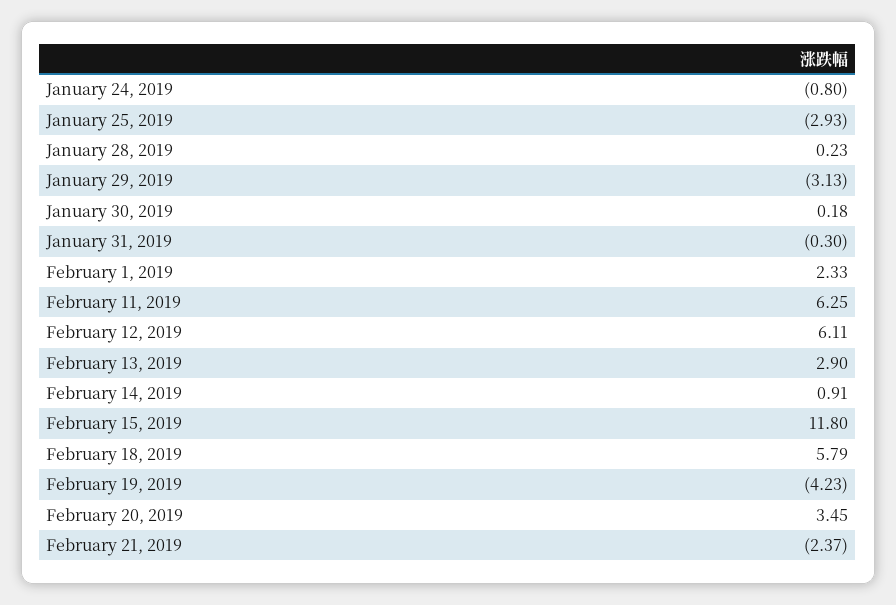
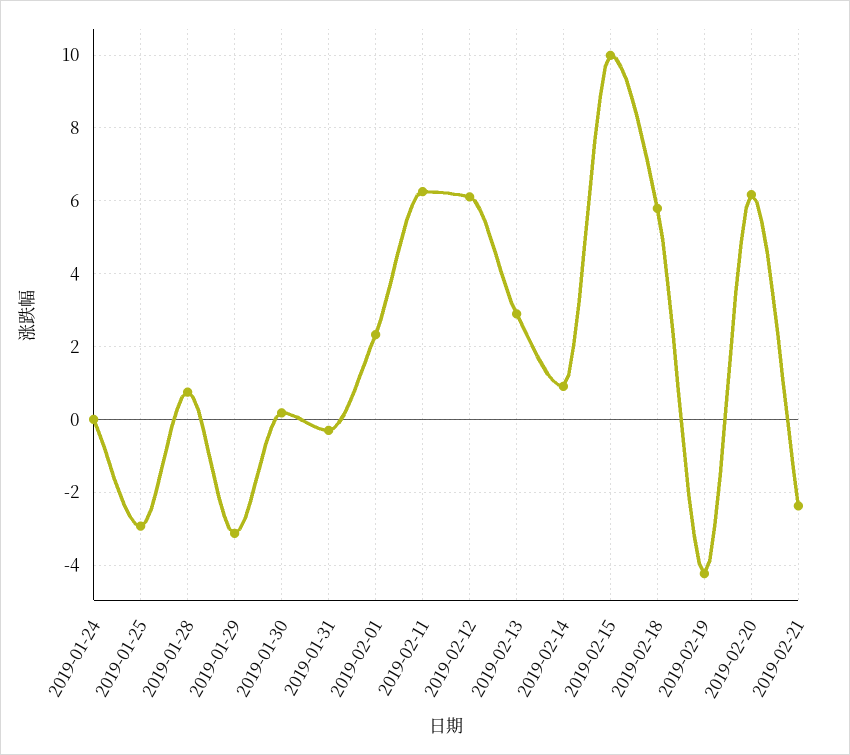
  {
-   "January 24, 2019": -0.8,
+   "January 24, 2019": 0,
    "January 25, 2019": -2.93,
-   "January 28, 2019": 0.23,
+   "January 28, 2019": 0.8,
    "January 29, 2019": -3.13,
    "January 30, 2019": 0.18,
    "January 31, 2019": -0.3,
    "February 1, 2019": 2.33,
    "February 11, 2019": 6.25,
    "February 12, 2019": 6.11,
    "February 13, 2019": 2.9,
    "February 14, 2019": 0.91,
-   "February 15, 2019": 11.8,
+   "February 15, 2019": 10,
    "February 18, 2019": 5.79,
    "February 19, 2019": -4.23,
-   "February 20, 2019": 3.45,
+   "February 20, 2019": 6.2,
    "February 21, 2019": -2.37
  }

